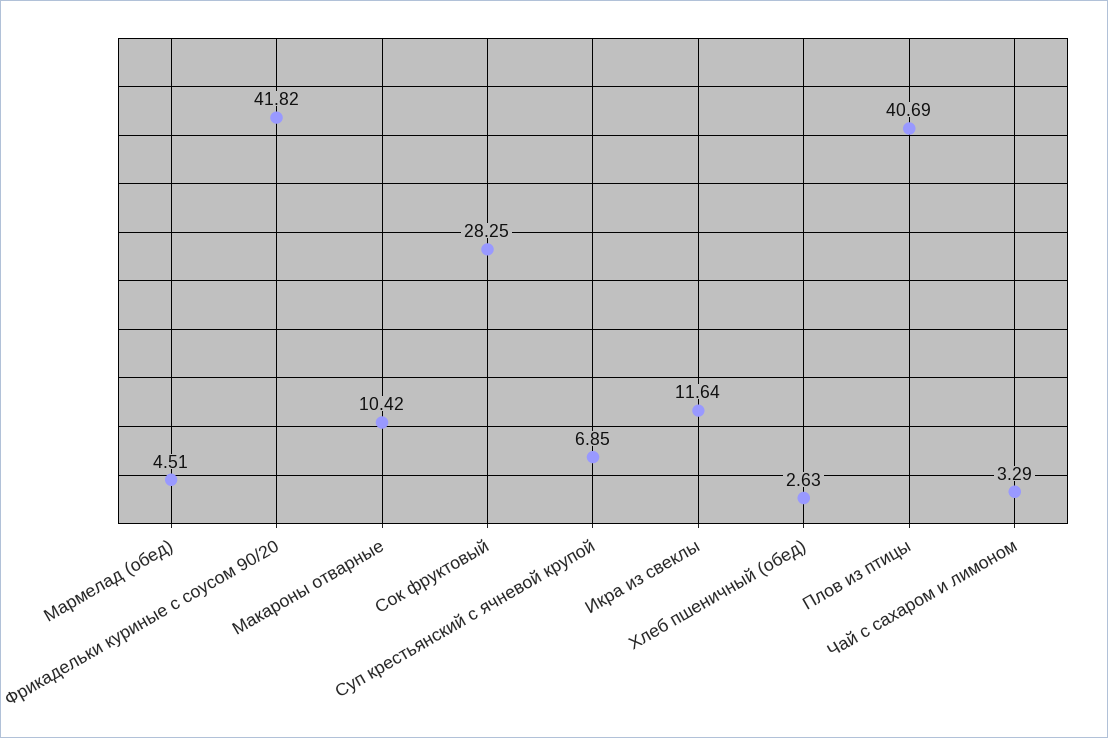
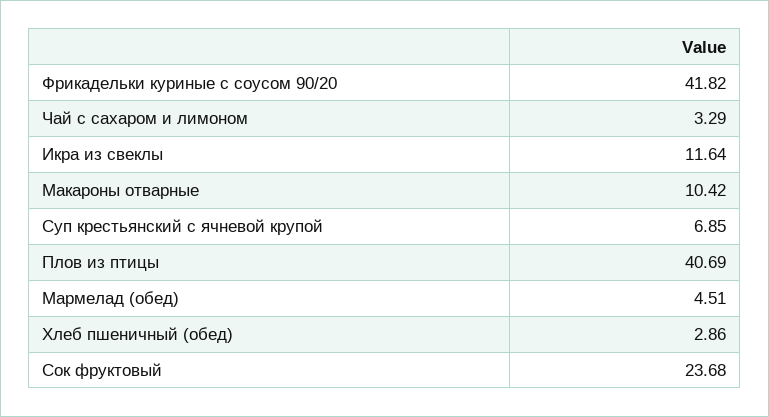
  {
    "Мармелад (обед)": 4.51,
    "Фрикадельки куриные с соусом 90/20": 41.82,
    "Макароны отварные": 10.42,
-   "Сок фруктовый": 28.25,
+   "Сок фруктовый": 23.68,
    "Суп крестьянский с ячневой крупой": 6.85,
    "Икра из свеклы": 11.64,
-   "Хлеб пшеничный (обед)": 2.63,
+   "Хлеб пшеничный (обед)": 2.86,
    "Плов из птицы": 40.69,
    "Чай с сахаром и лимоном": 3.29
  }

